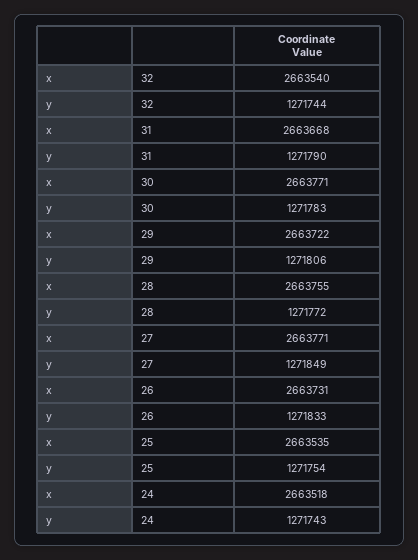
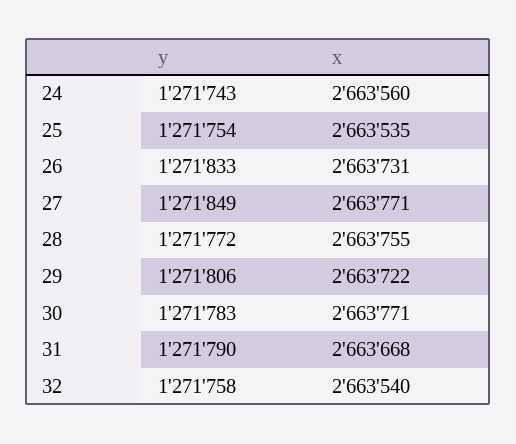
  {
    "x": {
      "32": 2663540,
      "31": 2663668,
      "30": 2663771,
      "29": 2663722,
      "28": 2663755,
      "27": 2663771,
      "26": 2663731,
      "25": 2663535,
-     "24": 2663518
+     "24": 2663560
    },
    "y": {
-     "32": 1271744,
+     "32": 1271758,
      "31": 1271790,
      "30": 1271783,
      "29": 1271806,
      "28": 1271772,
      "27": 1271849,
      "26": 1271833,
      "25": 1271754,
      "24": 1271743
    }
  }

